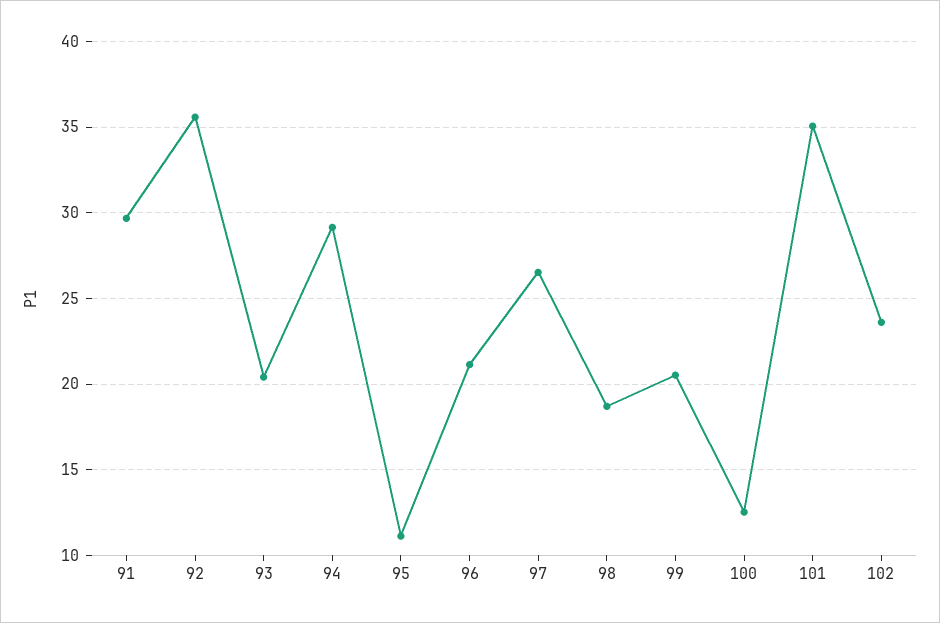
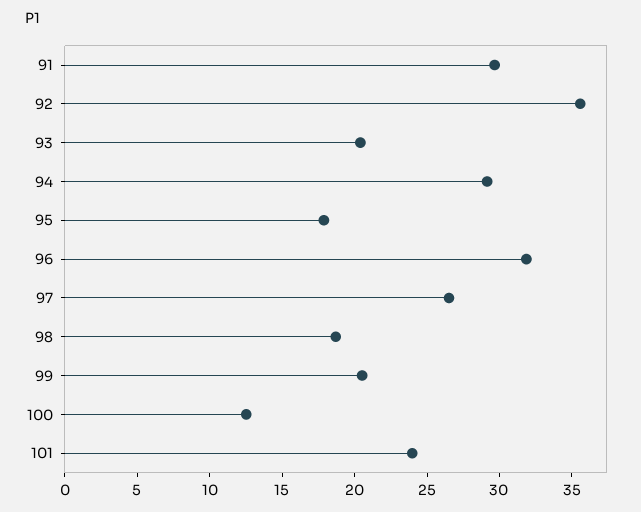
  {
    "91": 29.5,
    "92": 35.5,
    "93": 20.5,
    "94": 29,
-   "95": 11,
+   "95": 18,
-   "96": 21,
+   "96": 32,
    "97": 26.5,
    "98": 18.5,
    "99": 20.5,
    "100": 12.5,
-   "101": 35,
+   "101": 24
-   "102": 23.5
  }

